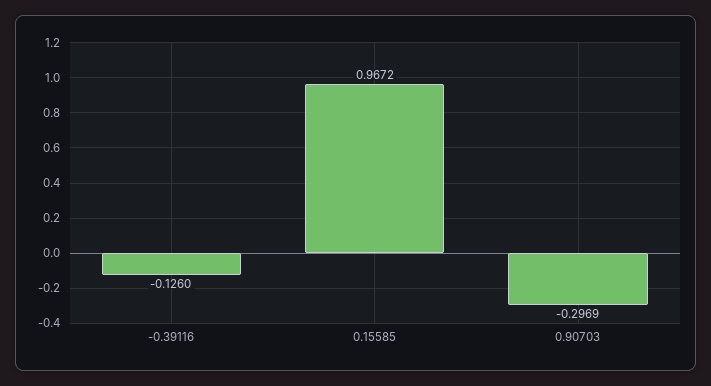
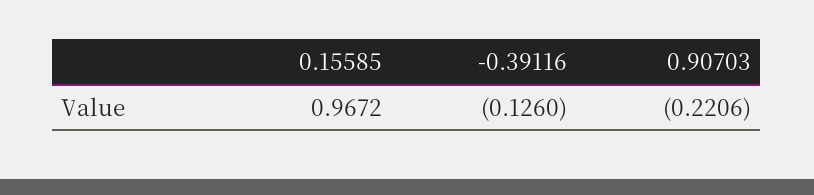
  {
    "-0.39116": -0.126,
    "0.15585": 0.9672,
-   "0.90703": -0.2969
+   "0.90703": -0.2206
  }

